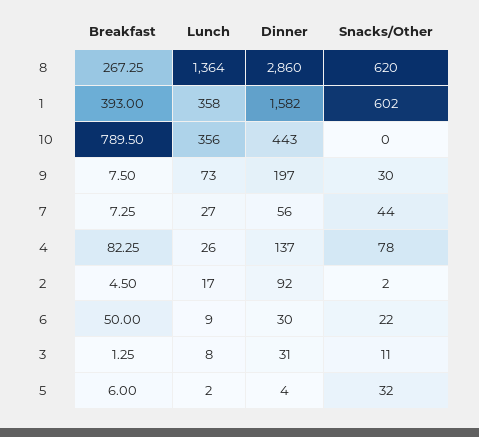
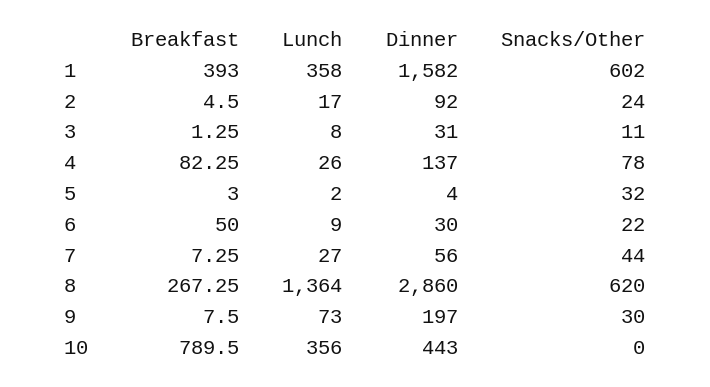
  {
    "Breakfast": {
      "8": 267.25,
      "1": 393,
      "10": 789.5,
      "9": 7.5,
      "7": 7.25,
      "4": 82.25,
      "2": 4.5,
      "6": 50,
      "3": 1.25,
-     "5": 6
+     "5": 3
    },
    "Lunch": {
      "8": 1364,
      "1": 358,
      "10": 356,
      "9": 73,
      "7": 27,
      "4": 26,
      "2": 17,
      "6": 9,
      "3": 8,
      "5": 2
    },
    "Dinner": {
      "8": 2860,
      "1": 1582,
      "10": 443,
      "9": 197,
      "7": 56,
      "4": 137,
      "2": 92,
      "6": 30,
      "3": 31,
      "5": 4
    },
    "Snacks/Other": {
      "8": 620,
      "1": 602,
      "10": 0,
      "9": 30,
      "7": 44,
      "4": 78,
-     "2": 2,
+     "2": 24,
      "6": 22,
      "3": 11,
      "5": 32
    }
  }

